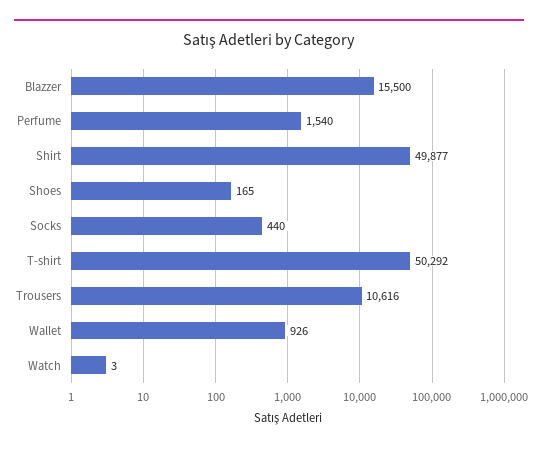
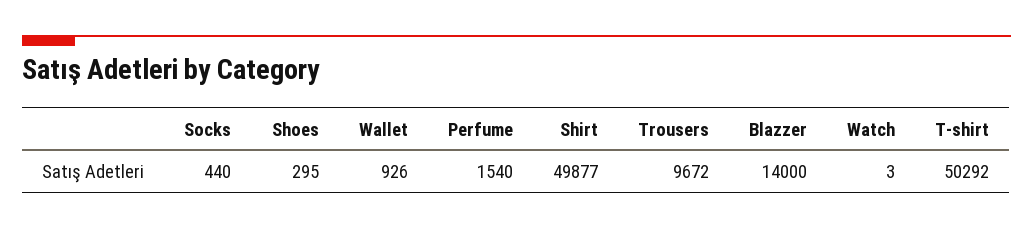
  {
-   "Blazzer": 15500,
+   "Blazzer": 14000,
    "Perfume": 1540,
    "Shirt": 49877,
-   "Shoes": 165,
+   "Shoes": 295,
    "Socks": 440,
    "T-shirt": 50292,
-   "Trousers": 10616,
+   "Trousers": 9672,
    "Wallet": 926,
    "Watch": 3
  }

